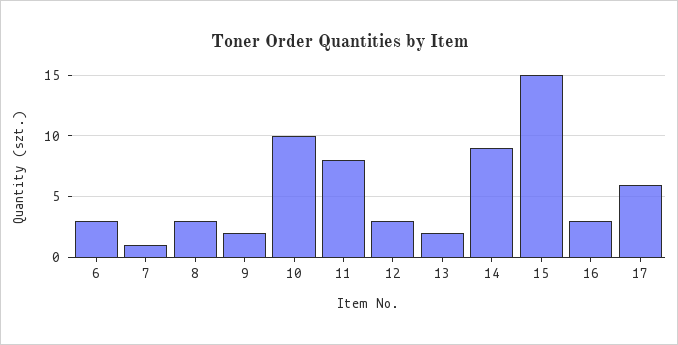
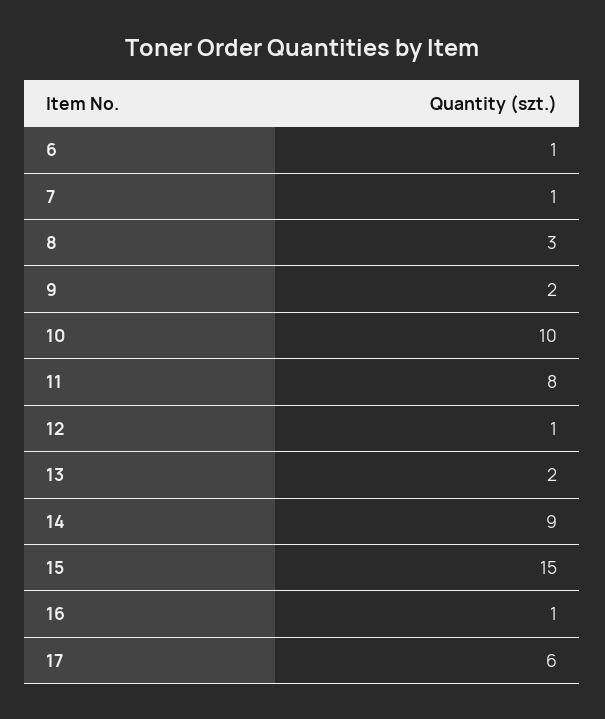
  {
-   "6": 3,
+   "6": 1,
    "7": 1,
    "8": 3,
    "9": 2,
    "10": 10,
    "11": 8,
-   "12": 3,
+   "12": 1,
    "13": 2,
    "14": 9,
    "15": 15,
-   "16": 3,
+   "16": 1,
    "17": 6
  }

